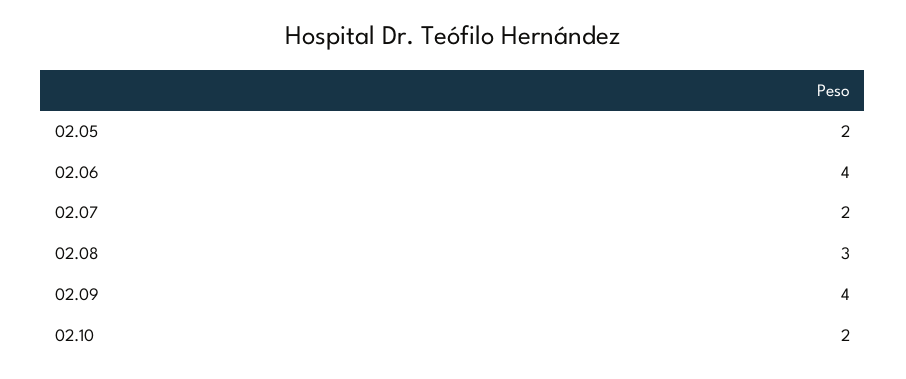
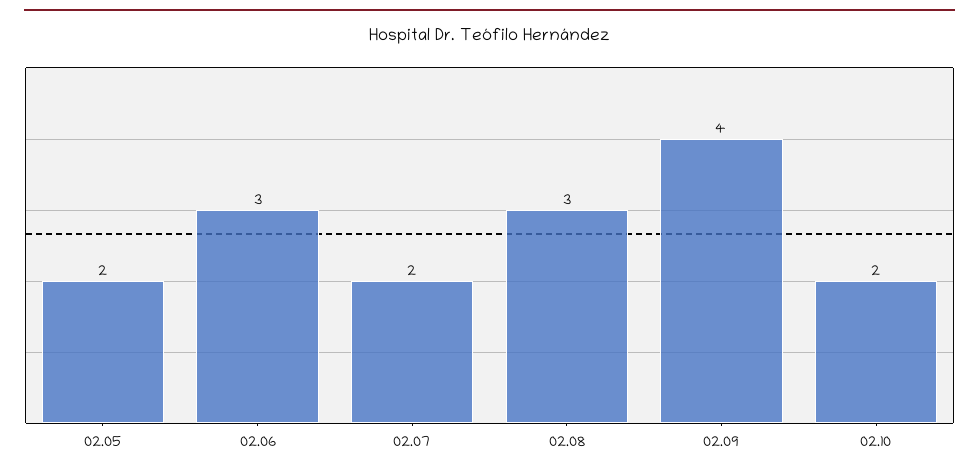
  {
    "02.05": 2,
-   "02.06": 4,
+   "02.06": 3,
    "02.07": 2,
    "02.08": 3,
    "02.09": 4,
    "02.10": 2
  }

